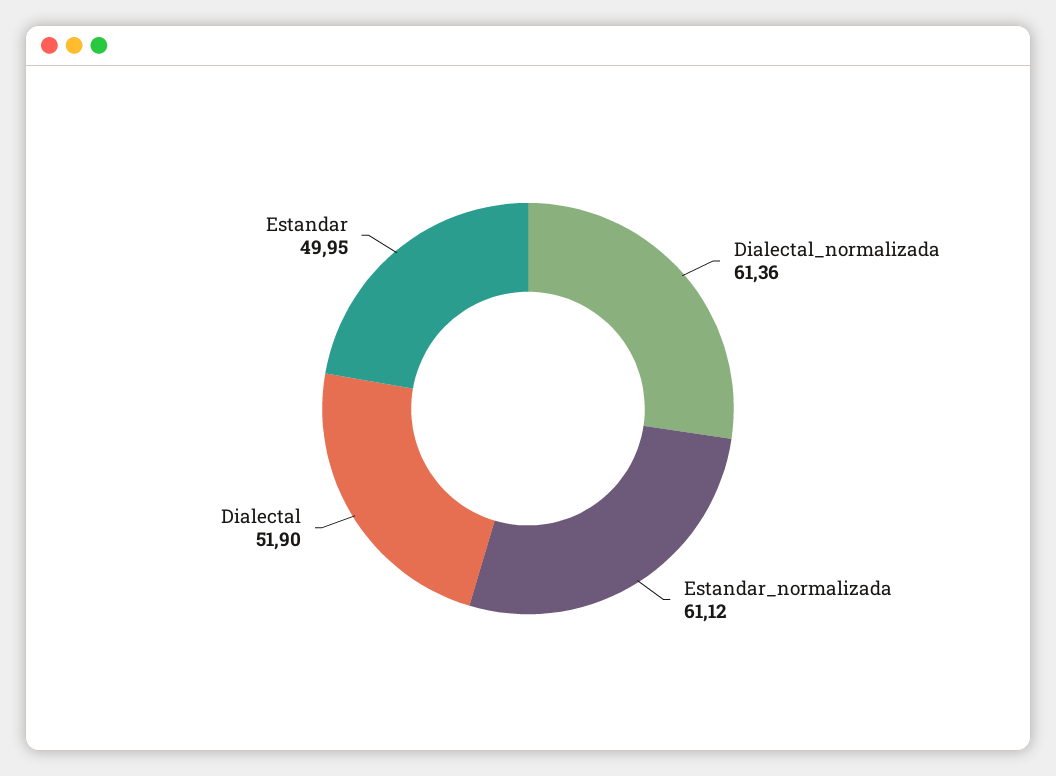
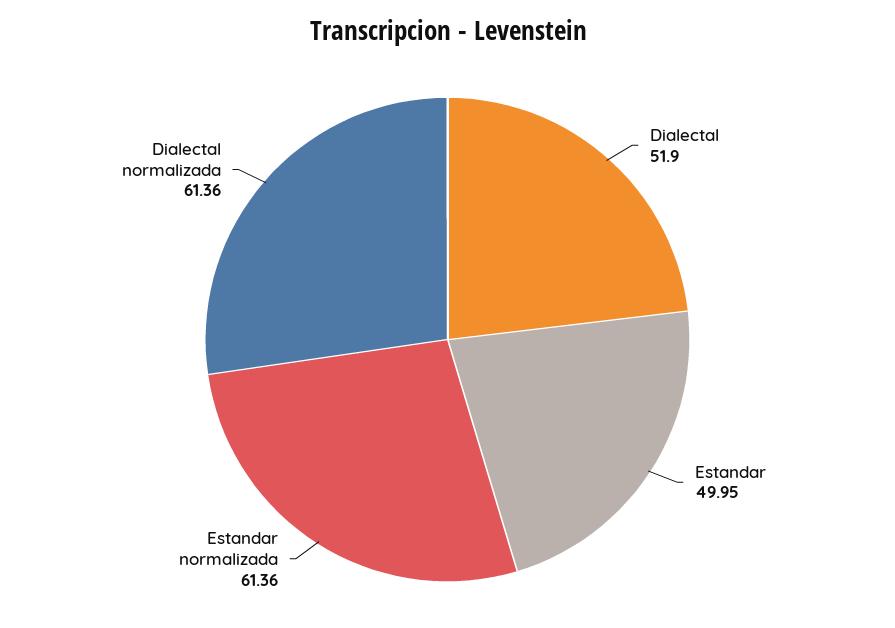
  {
    "Dialectal_normalizada": 61.36,
-   "Estandar_normalizada": 61.12,
+   "Estandar_normalizada": 61.36,
    "Dialectal": 51.9,
    "Estandar": 49.95
  }

